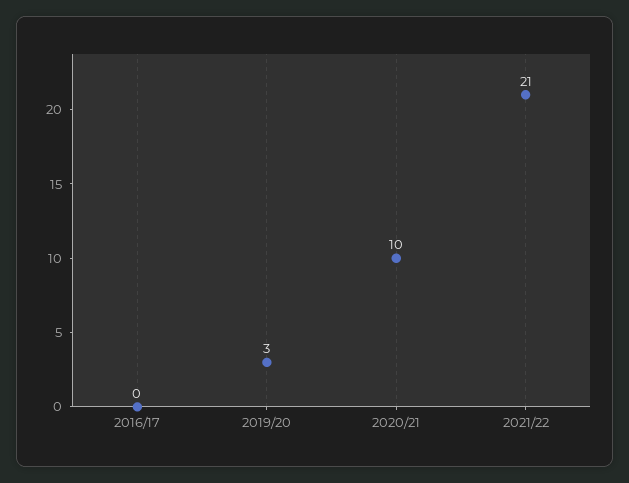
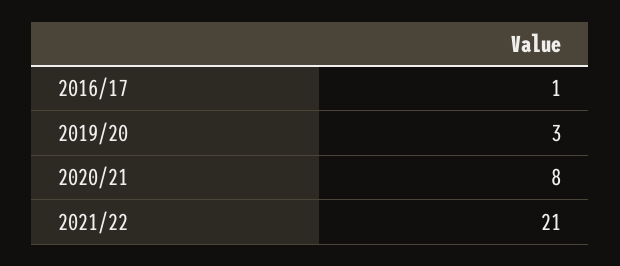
  {
-   "2016/17": 0,
+   "2016/17": 1,
    "2019/20": 3,
-   "2020/21": 10,
+   "2020/21": 8,
    "2021/22": 21
  }

